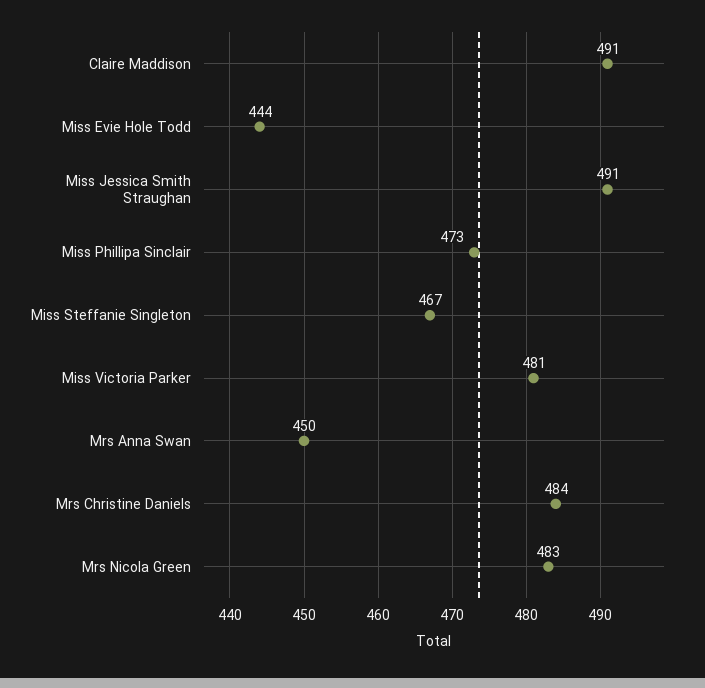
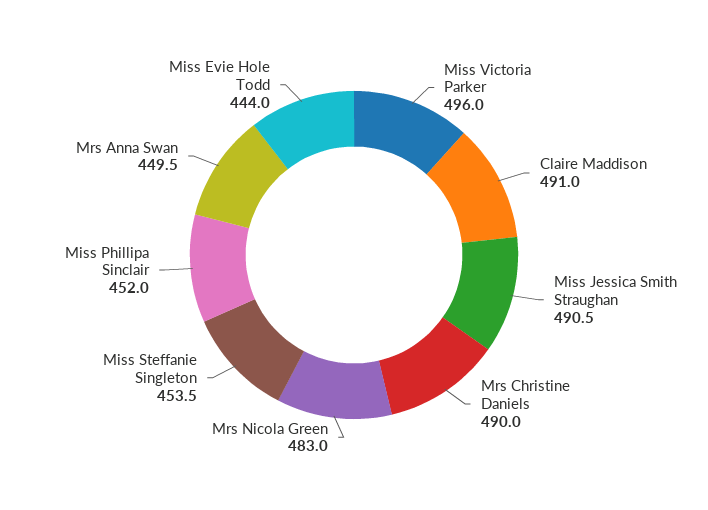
  {
    "Claire Maddison": 491,
    "Miss Evie Hole Todd": 444,
    "Miss Jessica Smith Straughan": 490.5,
-   "Miss Phillipa Sinclair": 473,
+   "Miss Phillipa Sinclair": 452,
-   "Miss Steffanie Singleton": 467,
+   "Miss Steffanie Singleton": 453.5,
-   "Miss Victoria Parker": 481,
+   "Miss Victoria Parker": 496,
    "Mrs Anna Swan": 449.5,
-   "Mrs Christine Daniels": 484,
+   "Mrs Christine Daniels": 490,
    "Mrs Nicola Green": 483
  }

